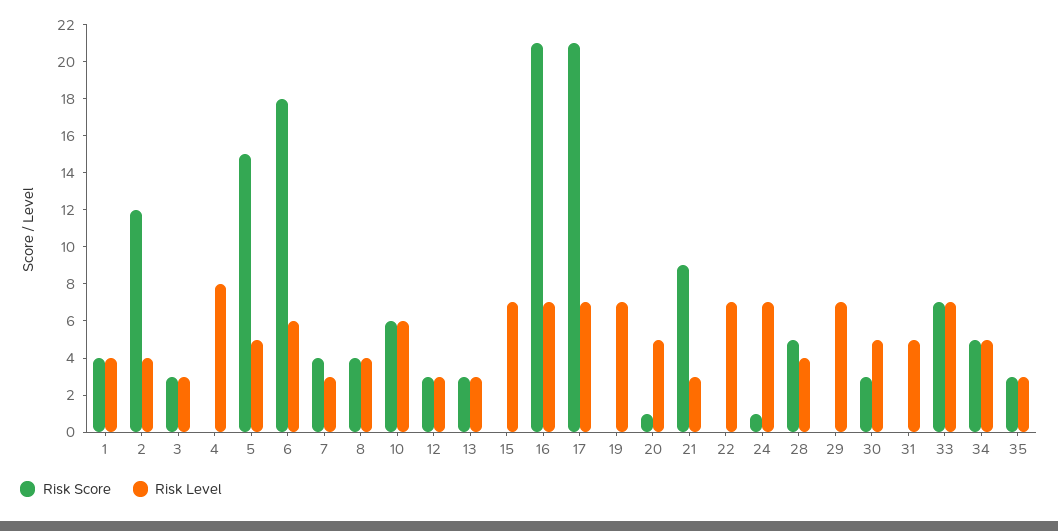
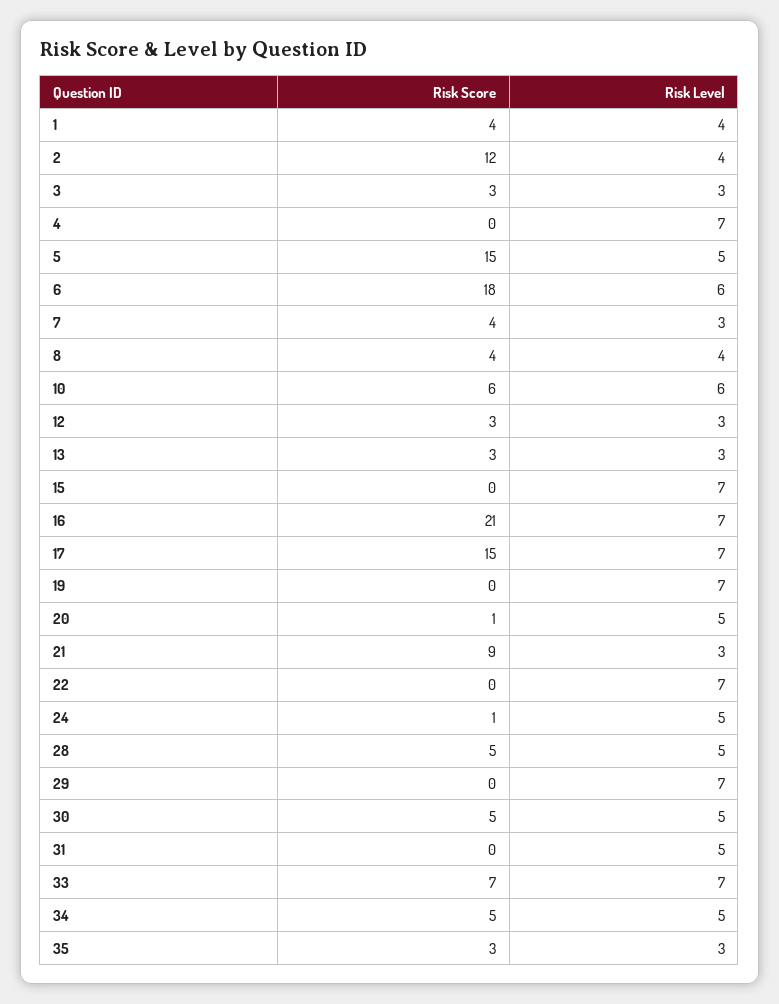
  {
    "Risk Score": {
      "1": 4,
      "2": 12,
      "3": 3,
      "4": 0,
      "5": 15,
      "6": 18,
      "7": 4,
      "8": 4,
      "10": 6,
      "12": 3,
      "13": 3,
      "15": 0,
      "16": 21,
-     "17": 21,
+     "17": 15,
      "19": 0,
      "20": 1,
      "21": 9,
      "22": 0,
      "24": 1,
      "28": 5,
      "29": 0,
-     "30": 3,
+     "30": 5,
      "31": 0,
      "33": 7,
      "34": 5,
      "35": 3
    },
    "Risk Level": {
      "1": 4,
      "2": 4,
      "3": 3,
-     "4": 8,
+     "4": 7,
      "5": 5,
      "6": 6,
      "7": 3,
      "8": 4,
      "10": 6,
      "12": 3,
      "13": 3,
      "15": 7,
      "16": 7,
      "17": 7,
      "19": 7,
      "20": 5,
      "21": 3,
      "22": 7,
-     "24": 7,
+     "24": 5,
-     "28": 4,
+     "28": 5,
      "29": 7,
      "30": 5,
      "31": 5,
      "33": 7,
      "34": 5,
      "35": 3
    }
  }

